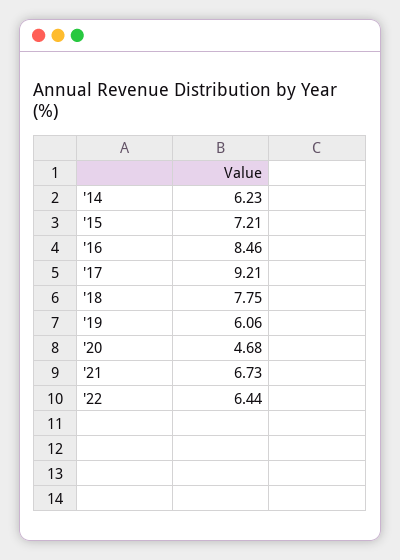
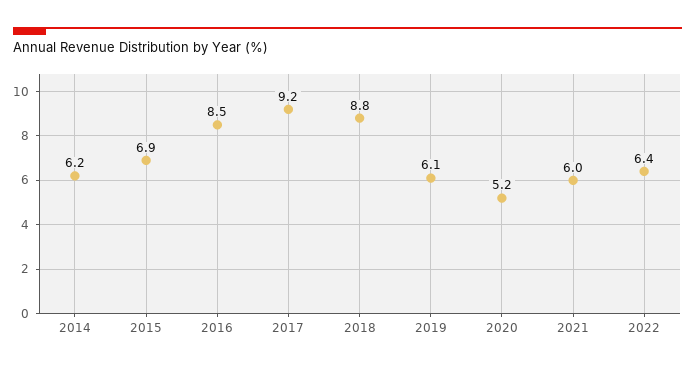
  {
    "'14": 6.23,
-   "'15": 7.21,
+   "'15": 6.9,
    "'16": 8.46,
    "'17": 9.21,
-   "'18": 7.75,
+   "'18": 8.8,
    "'19": 6.06,
-   "'20": 4.68,
+   "'20": 5.2,
-   "'21": 6.73,
+   "'21": 6,
    "'22": 6.44
  }

